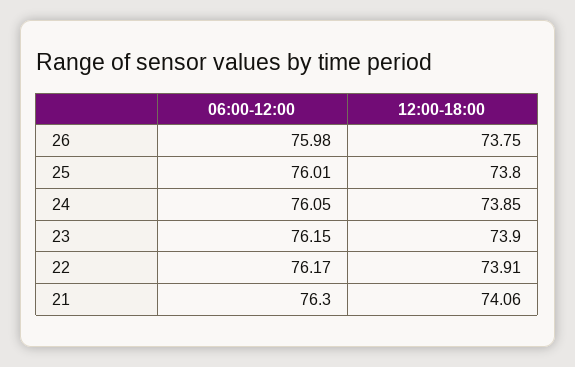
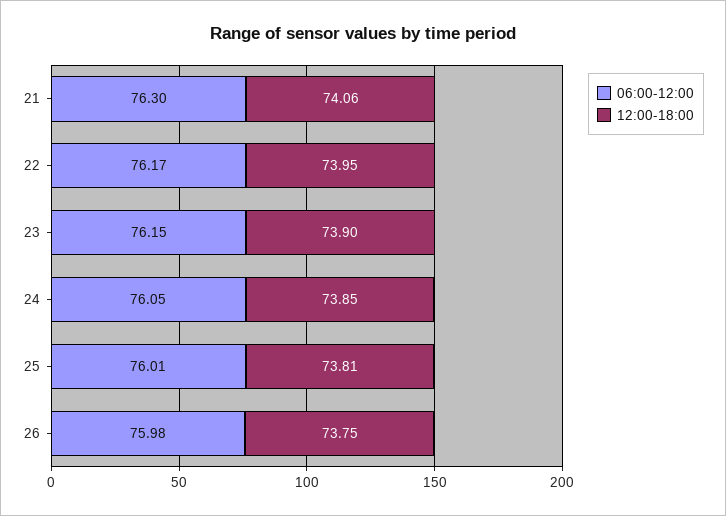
  {
    "06:00-12:00": {
      "26": 75.98,
      "25": 76.01,
      "24": 76.05,
      "23": 76.15,
      "22": 76.17,
      "21": 76.3
    },
    "12:00-18:00": {
      "26": 73.75,
-     "25": 73.8,
+     "25": 73.81,
      "24": 73.85,
      "23": 73.9,
-     "22": 73.91,
+     "22": 73.95,
      "21": 74.06
    }
  }

